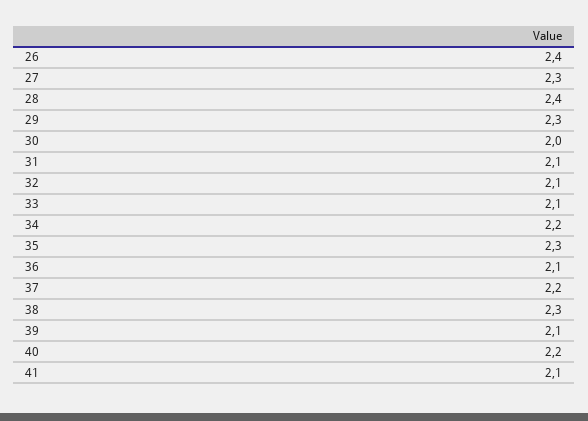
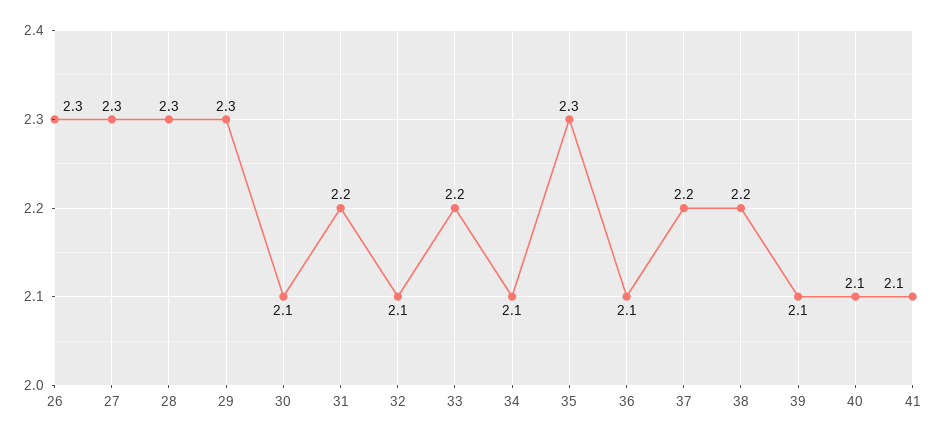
  {
-   "26": 2.4,
+   "26": 2.3,
    "27": 2.3,
-   "28": 2.4,
+   "28": 2.3,
    "29": 2.3,
-   "30": 2,
+   "30": 2.1,
-   "31": 2.1,
+   "31": 2.2,
    "32": 2.1,
-   "33": 2.1,
+   "33": 2.2,
-   "34": 2.2,
+   "34": 2.1,
    "35": 2.3,
    "36": 2.1,
    "37": 2.2,
-   "38": 2.3,
+   "38": 2.2,
    "39": 2.1,
-   "40": 2.2,
+   "40": 2.1,
    "41": 2.1
  }

